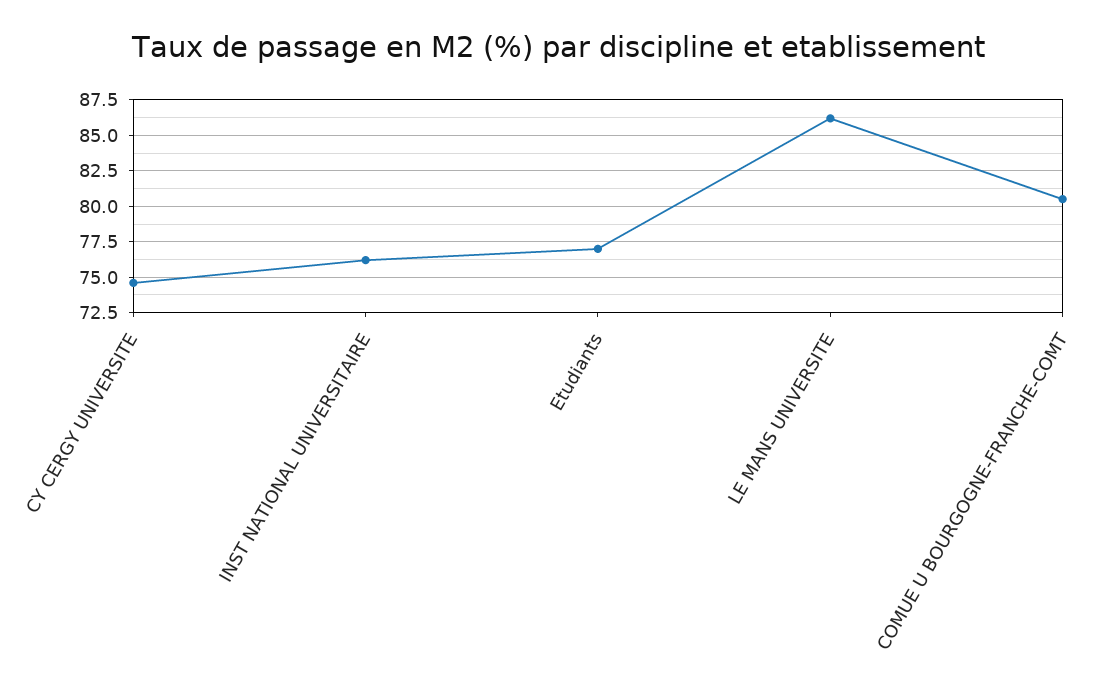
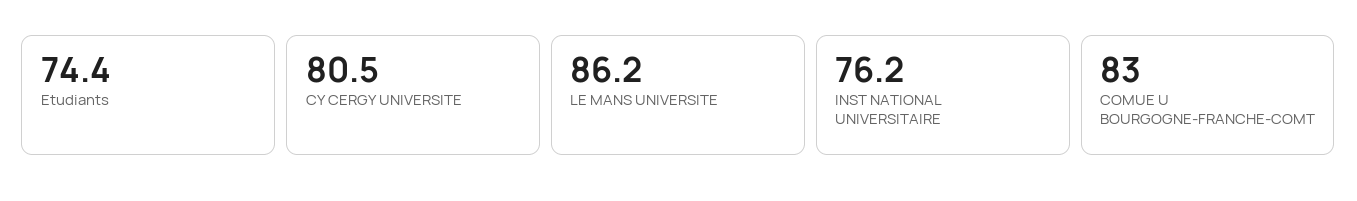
  {
-   "CY CERGY UNIVERSITE": 74.5,
+   "CY CERGY UNIVERSITE": 80.5,
    "INST NATIONAL UNIVERSITAIRE": 76.2,
-   "Etudiants": 77,
+   "Etudiants": 74.4,
    "LE MANS UNIVERSITE": 86.2,
-   "COMUE U BOURGOGNE-FRANCHE-COMT": 80.5
+   "COMUE U BOURGOGNE-FRANCHE-COMT": 83
  }

